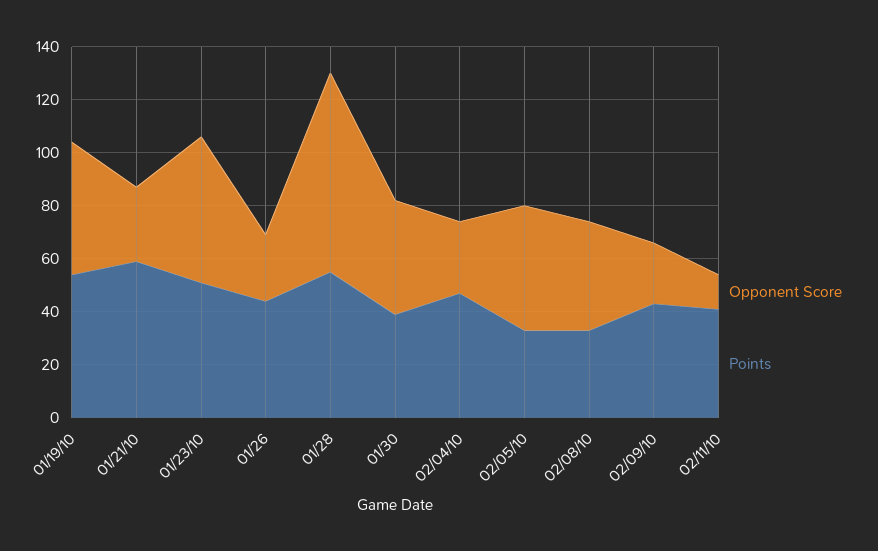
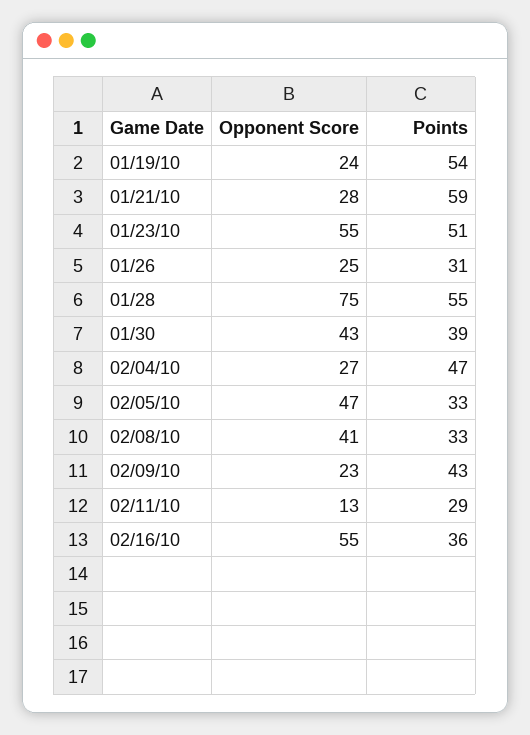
  {
    "Opponent Score": {
-     "01/19/10": 50,
+     "01/19/10": 24,
      "01/21/10": 28,
      "01/23/10": 55,
      "01/26": 25,
      "01/28": 75,
      "01/30": 43,
      "02/04/10": 27,
      "02/05/10": 47,
      "02/08/10": 41,
      "02/09/10": 23,
-     "02/11/10": 13
+     "02/11/10": 13,
+     "02/16/10": 55
    },
    "Points": {
      "01/19/10": 54,
      "01/21/10": 59,
      "01/23/10": 51,
-     "01/26": 45,
+     "01/26": 31,
      "01/28": 55,
      "01/30": 39,
      "02/04/10": 47,
      "02/05/10": 33,
      "02/08/10": 33,
      "02/09/10": 43,
-     "02/11/10": 40
+     "02/11/10": 29,
+     "02/16/10": 36
    }
  }

